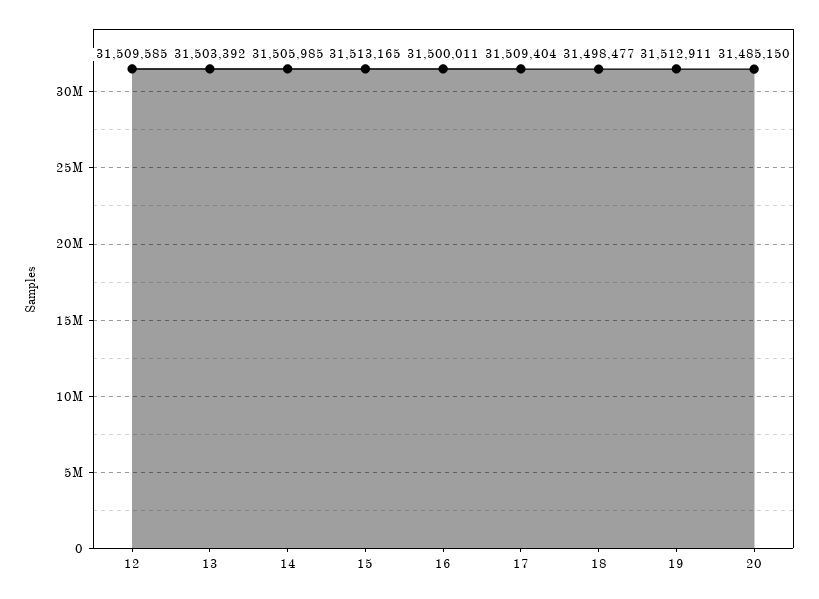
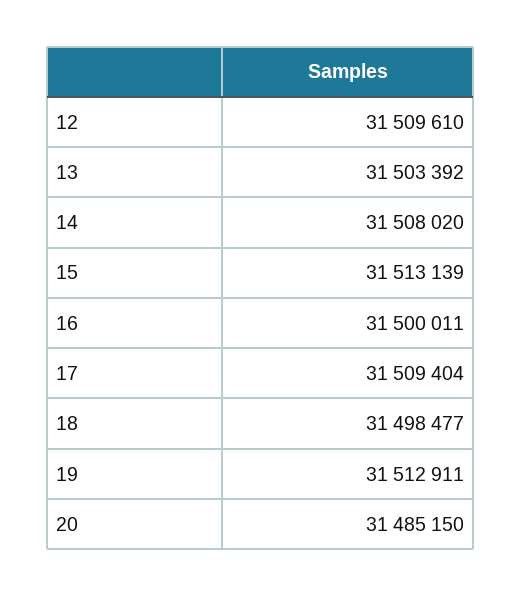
  {
-   "12": 31509585,
+   "12": 31509610,
    "13": 31503392,
-   "14": 31505985,
+   "14": 31508020,
-   "15": 31513165,
+   "15": 31513139,
    "16": 31500011,
    "17": 31509404,
    "18": 31498477,
    "19": 31512911,
    "20": 31485150
  }

